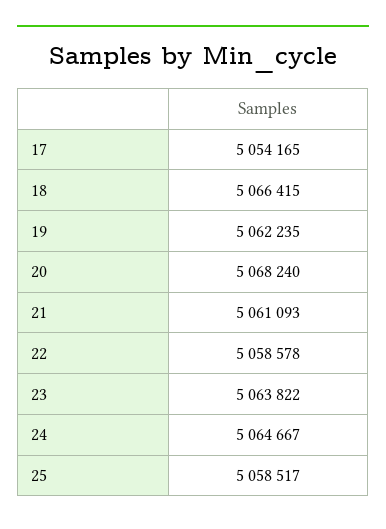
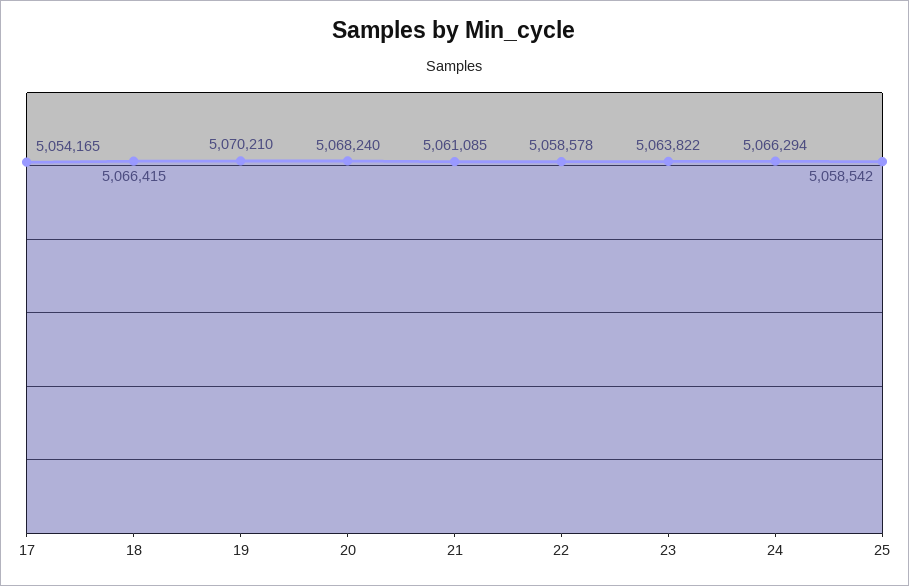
  {
    "17": 5054165,
    "18": 5066415,
-   "19": 5062235,
+   "19": 5070210,
    "20": 5068240,
-   "21": 5061093,
+   "21": 5061085,
    "22": 5058578,
    "23": 5063822,
-   "24": 5064667,
+   "24": 5066294,
-   "25": 5058517
+   "25": 5058542
  }

